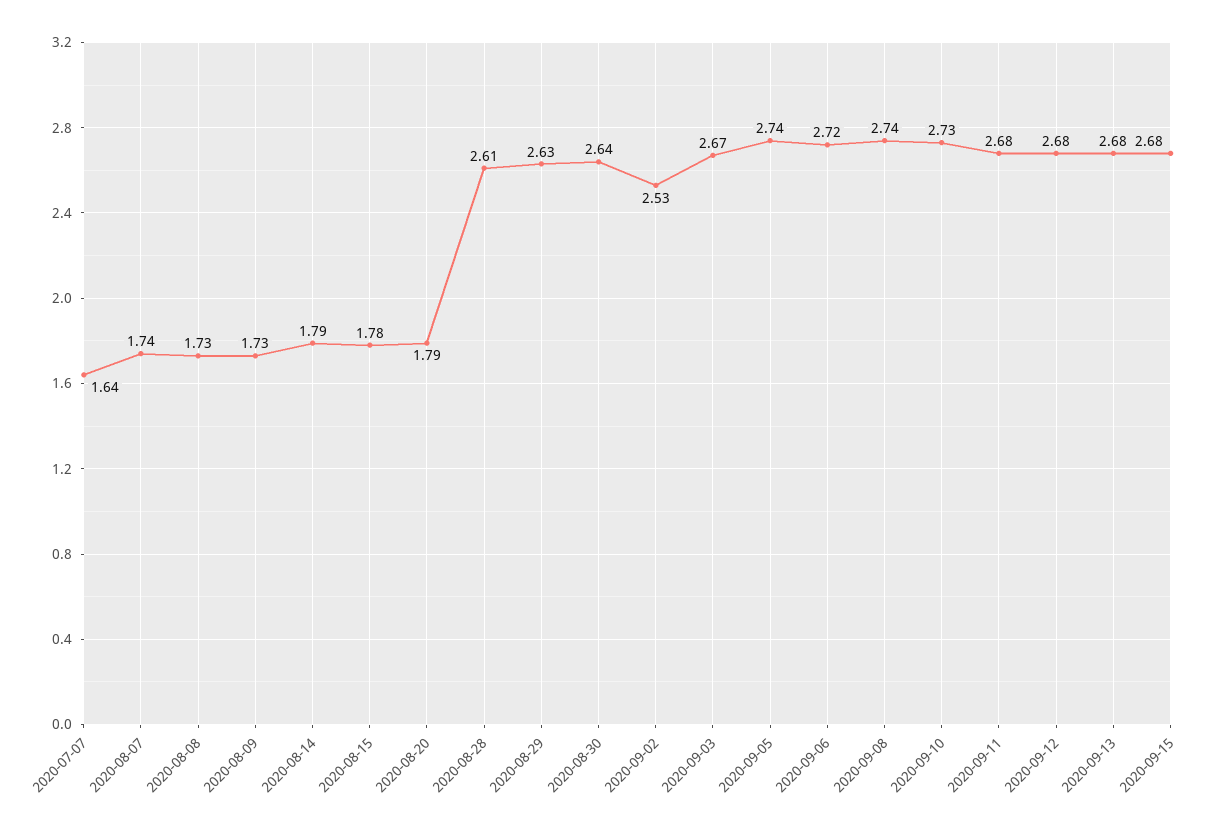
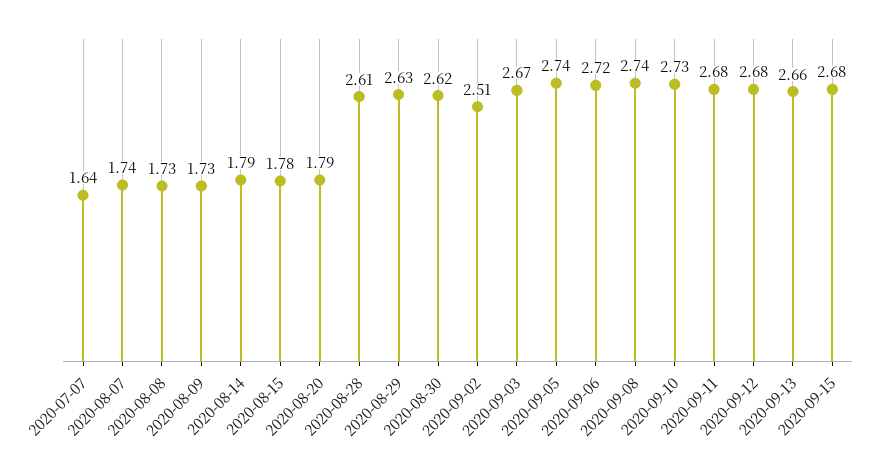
  {
    "2020-07-07": 1.64,
    "2020-08-07": 1.74,
    "2020-08-08": 1.73,
    "2020-08-09": 1.73,
    "2020-08-14": 1.79,
    "2020-08-15": 1.78,
    "2020-08-20": 1.79,
    "2020-08-28": 2.61,
    "2020-08-29": 2.63,
-   "2020-08-30": 2.64,
+   "2020-08-30": 2.62,
-   "2020-09-02": 2.53,
+   "2020-09-02": 2.51,
    "2020-09-03": 2.67,
    "2020-09-05": 2.74,
    "2020-09-06": 2.72,
    "2020-09-08": 2.74,
    "2020-09-10": 2.73,
    "2020-09-11": 2.68,
    "2020-09-12": 2.68,
-   "2020-09-13": 2.68,
+   "2020-09-13": 2.66,
    "2020-09-15": 2.68
  }

